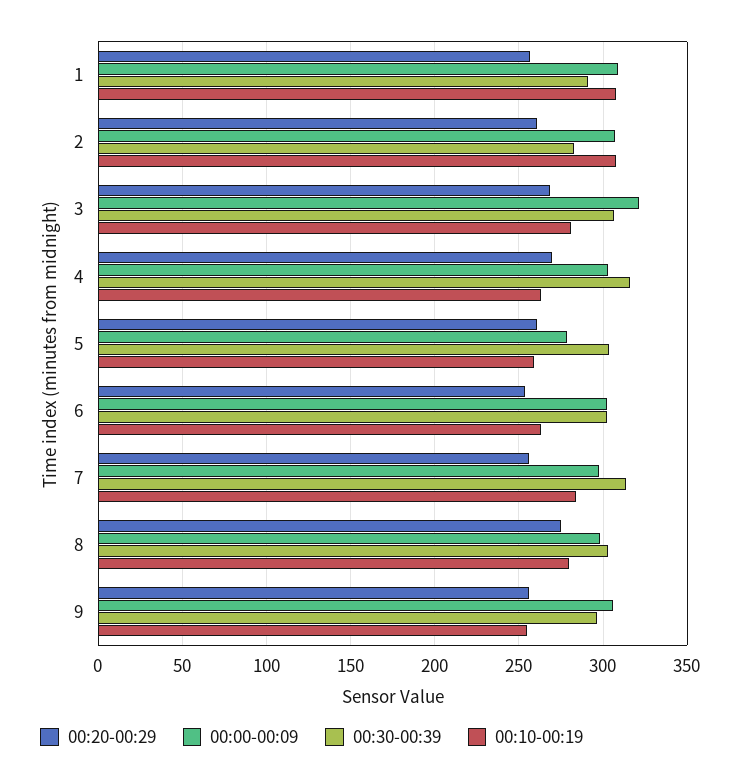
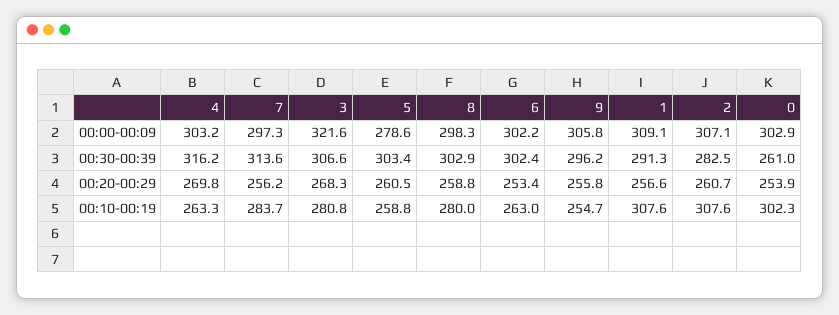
  {
    "00:20-00:29": {
      "1": 256.6,
      "2": 260.7,
      "3": 268.3,
      "4": 269.8,
      "5": 260.5,
      "6": 253.4,
      "7": 256.2,
-     "8": 275,
+     "8": 258.8,
-     "9": 255.8
+     "9": 255.8,
+     "0": 253.9
    },
    "00:00-00:09": {
      "1": 309.1,
      "2": 307.1,
      "3": 321.6,
      "4": 303.2,
      "5": 278.6,
      "6": 302.2,
      "7": 297.3,
      "8": 298.3,
-     "9": 305.8
+     "9": 305.8,
+     "0": 302.9
    },
    "00:30-00:39": {
      "1": 291.3,
      "2": 282.5,
      "3": 306.6,
      "4": 316.2,
      "5": 303.4,
      "6": 302.4,
      "7": 313.6,
      "8": 302.9,
-     "9": 296.2
+     "9": 296.2,
+     "0": 261
    },
    "00:10-00:19": {
      "1": 307.6,
      "2": 307.6,
      "3": 280.8,
      "4": 263.3,
      "5": 258.8,
      "6": 263,
      "7": 283.7,
      "8": 280,
-     "9": 254.7
+     "9": 254.7,
+     "0": 302.3
    }
  }

